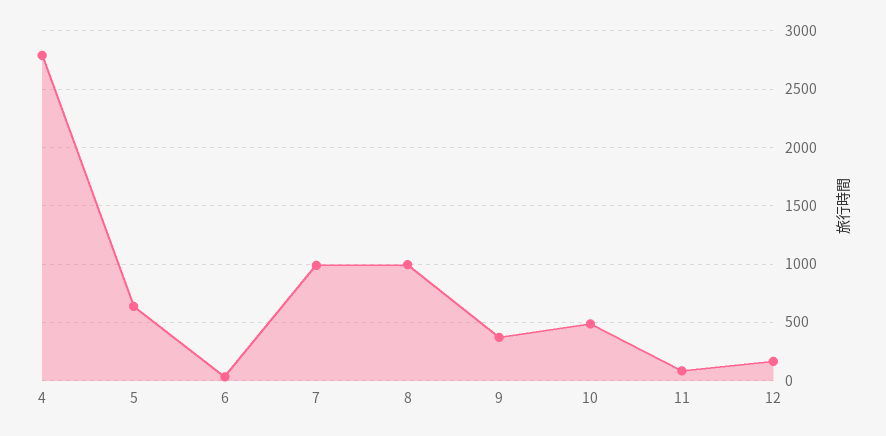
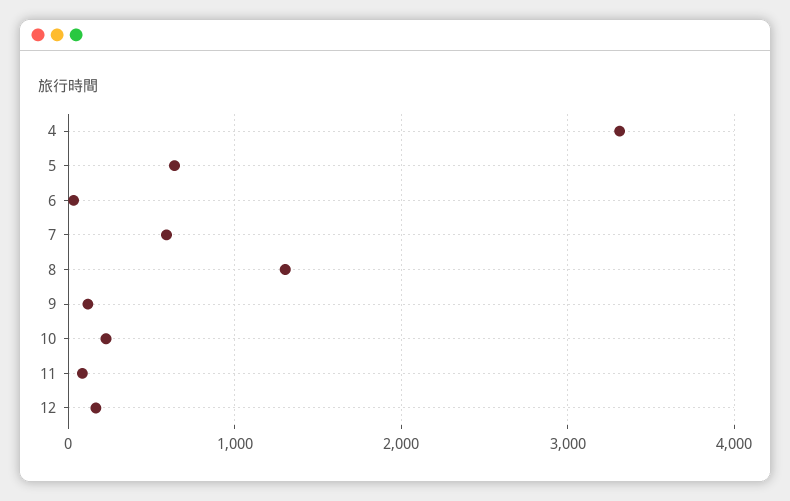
  {
-   "4": 2800,
+   "4": 3300,
    "5": 600,
    "6": 0,
-   "7": 1000,
+   "7": 600,
-   "8": 1000,
+   "8": 1300,
-   "9": 400,
+   "9": 100,
-   "10": 500,
+   "10": 200,
    "11": 100,
    "12": 200
  }

